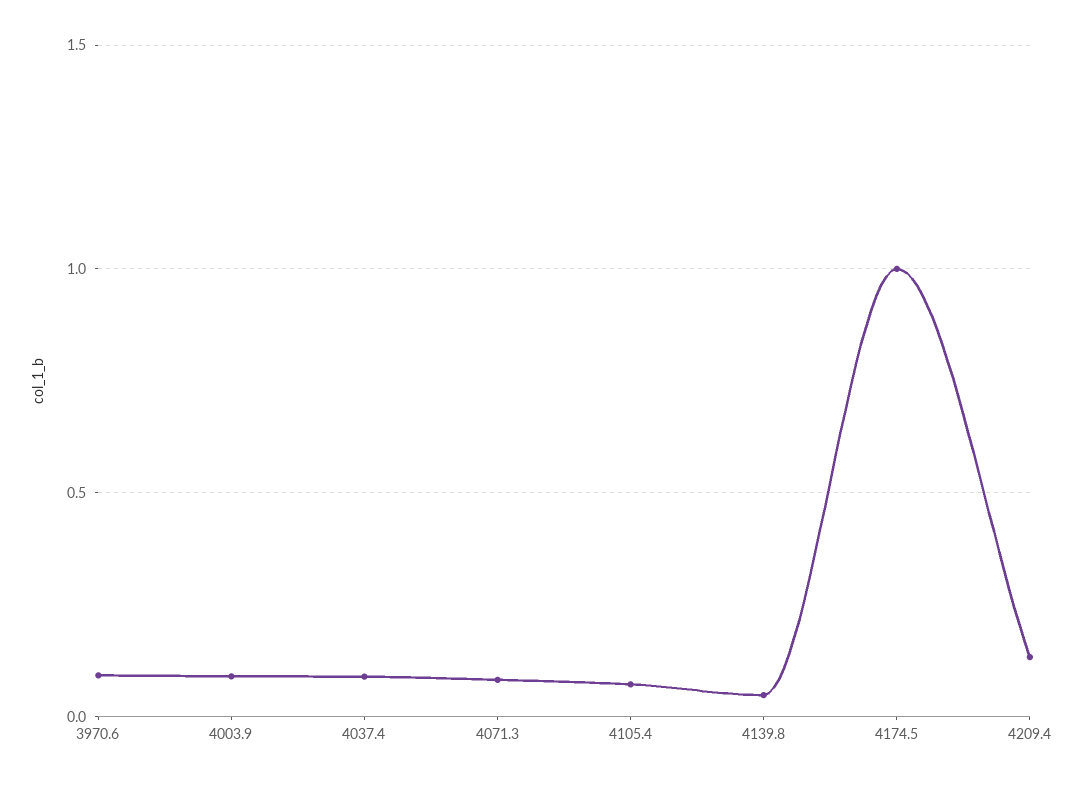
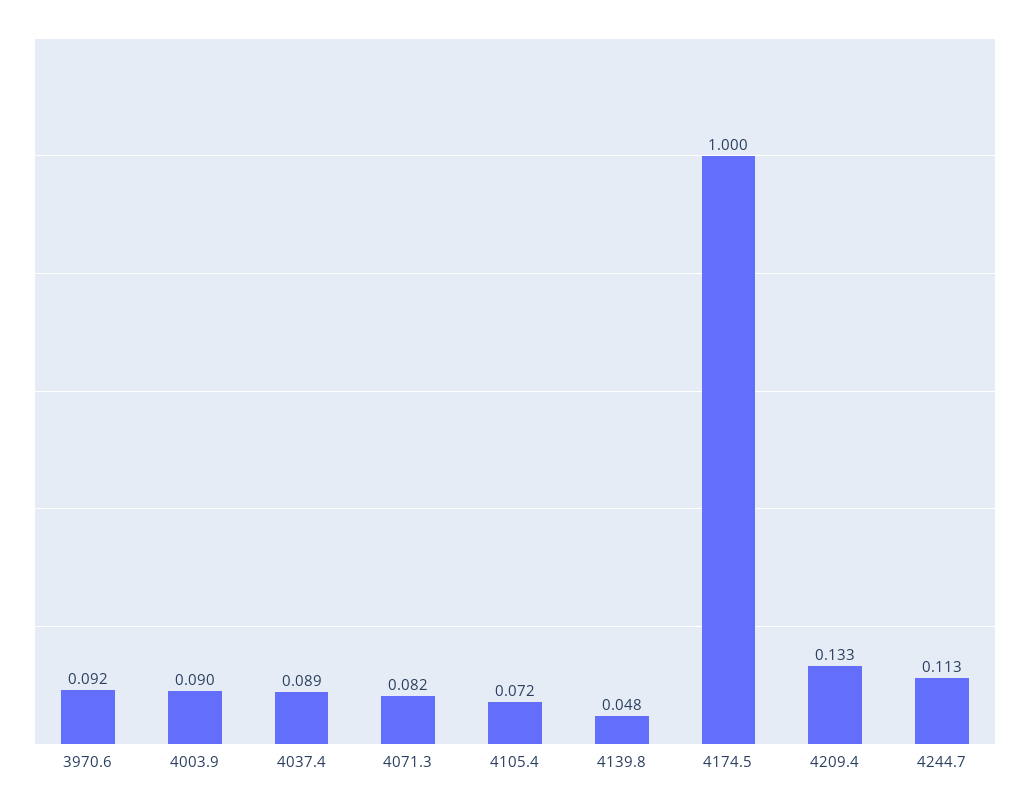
  {
    "3970.6": 0.092,
    "4003.9": 0.09,
    "4037.4": 0.089,
    "4071.3": 0.082,
    "4105.4": 0.072,
    "4139.8": 0.048,
    "4174.5": 1,
-   "4209.4": 0.133
+   "4209.4": 0.133,
+   "4244.7": 0.113
  }

